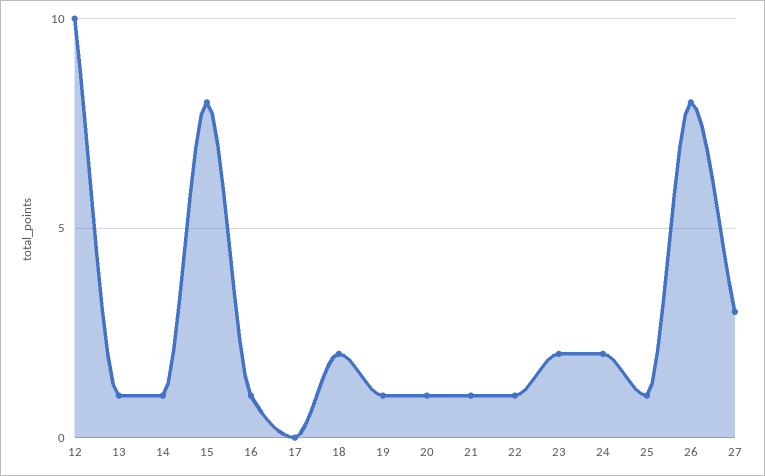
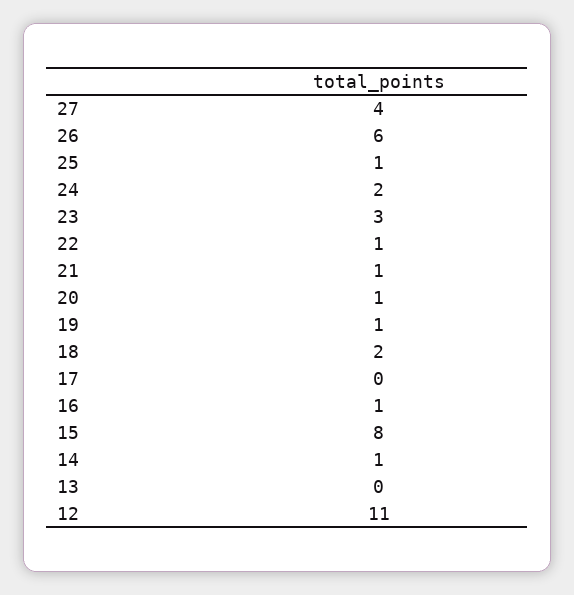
  {
-   "12": 10,
+   "12": 11,
-   "13": 1,
+   "13": 0,
    "14": 1,
    "15": 8,
    "16": 1,
    "17": 0,
    "18": 2,
    "19": 1,
    "20": 1,
    "21": 1,
    "22": 1,
-   "23": 2,
+   "23": 3,
    "24": 2,
    "25": 1,
-   "26": 8,
+   "26": 6,
-   "27": 3
+   "27": 4
  }

